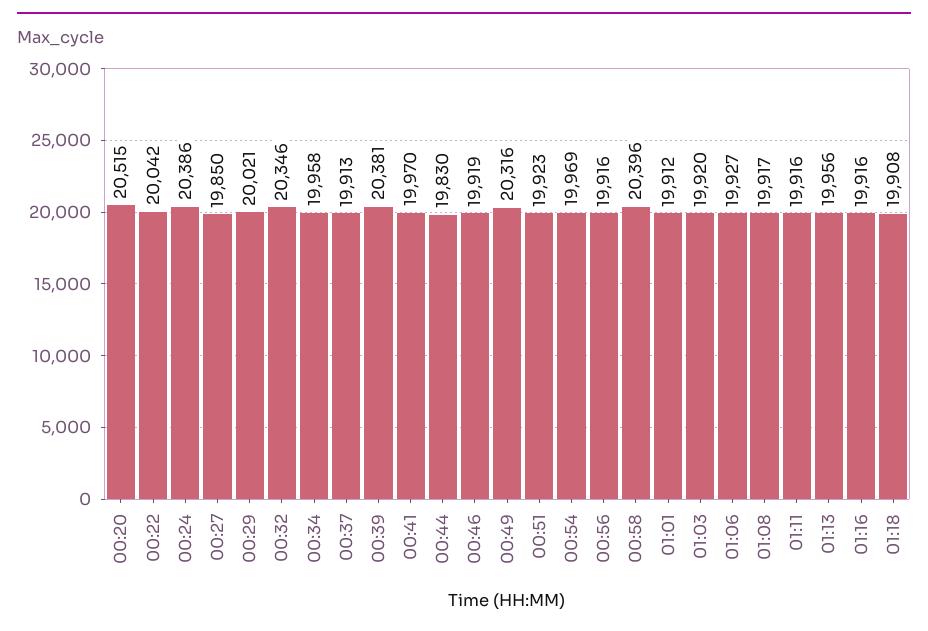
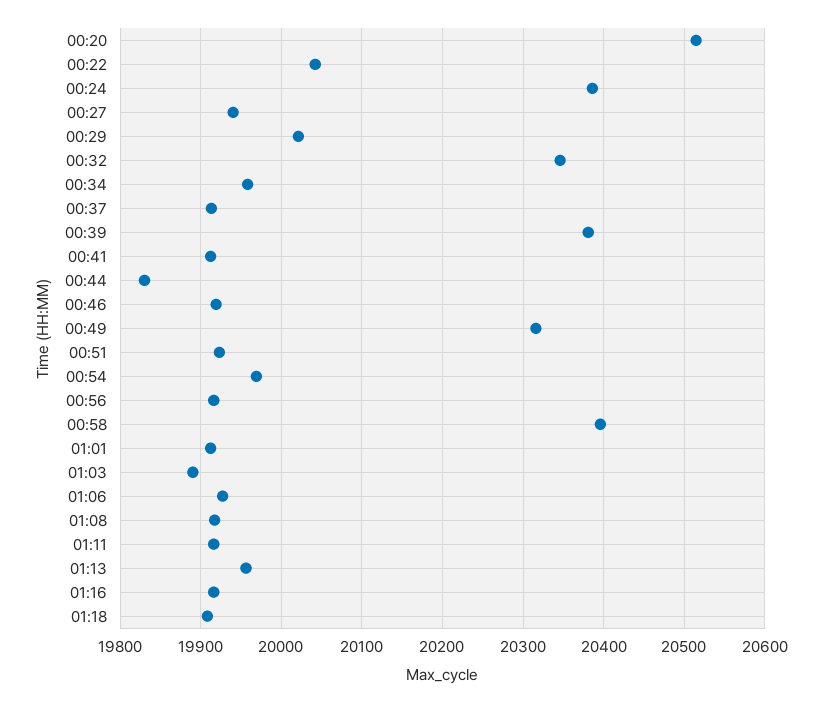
  {
    "00:20": 20515,
    "00:22": 20042,
    "00:24": 20386,
-   "00:27": 19850,
+   "00:27": 19940,
    "00:29": 20021,
    "00:32": 20346,
    "00:34": 19958,
    "00:37": 19913,
    "00:39": 20381,
-   "00:41": 19970,
+   "00:41": 19910,
    "00:44": 19830,
    "00:46": 19919,
    "00:49": 20316,
    "00:51": 19923,
    "00:54": 19969,
    "00:56": 19916,
    "00:58": 20396,
    "01:01": 19912,
-   "01:03": 19920,
+   "01:03": 19890,
    "01:06": 19927,
    "01:08": 19917,
    "01:11": 19916,
    "01:13": 19956,
    "01:16": 19916,
    "01:18": 19908
  }

